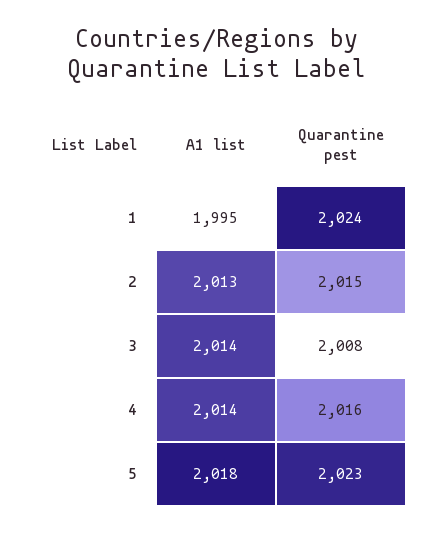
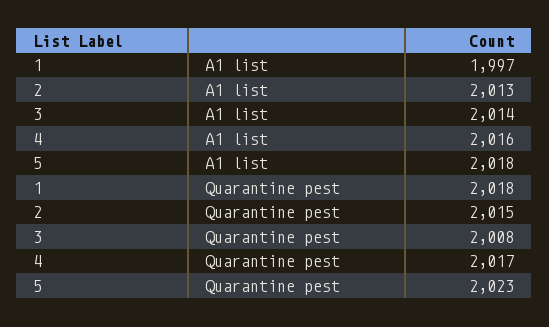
  {
    "A1 list": {
-     "1": 1995,
+     "1": 1997,
      "2": 2013,
      "3": 2014,
-     "4": 2014,
+     "4": 2016,
      "5": 2018
    },
    "Quarantine pest": {
-     "1": 2024,
+     "1": 2018,
      "2": 2015,
      "3": 2008,
-     "4": 2016,
+     "4": 2017,
      "5": 2023
    }
  }

